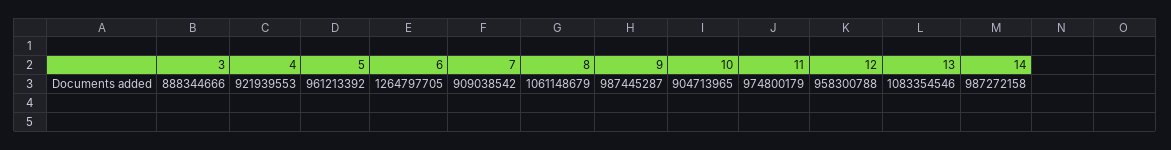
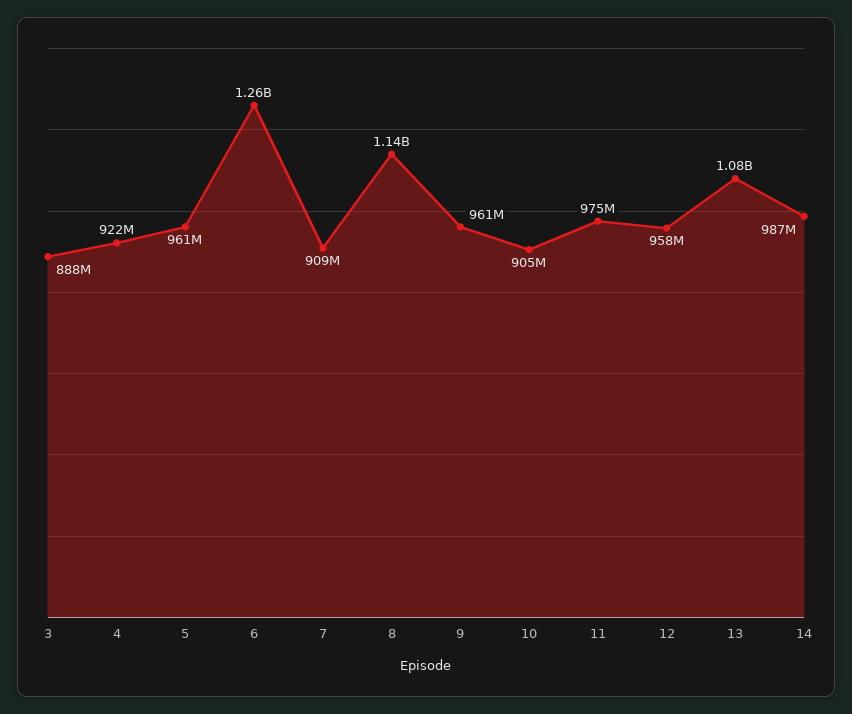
  {
    "3": 888344666,
    "4": 921939553,
    "5": 961213392,
    "6": 1264797705,
    "7": 909038542,
-   "8": 1061148679,
+   "8": 1140000000,
-   "9": 987445287,
+   "9": 961000000,
    "10": 904713965,
    "11": 974800179,
    "12": 958300788,
    "13": 1083354546,
    "14": 987272158
  }

